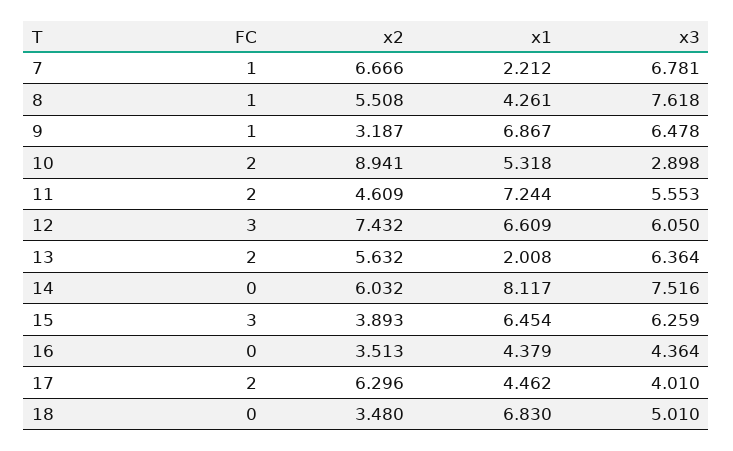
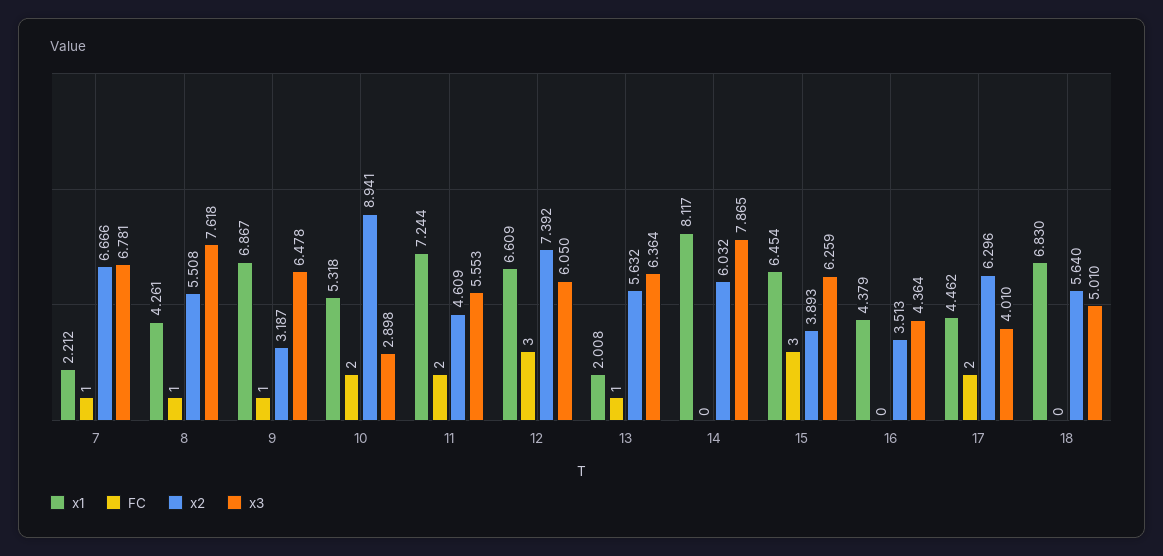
  {
    "FC": {
      "7": 1,
      "8": 1,
      "9": 1,
      "10": 2,
      "11": 2,
      "12": 3,
-     "13": 2,
+     "13": 1,
      "14": 0,
      "15": 3,
      "16": 0,
      "17": 2,
      "18": 0
    },
    "x2": {
      "7": 6.666,
      "8": 5.508,
      "9": 3.187,
      "10": 8.941,
      "11": 4.609,
-     "12": 7.432,
+     "12": 7.392,
      "13": 5.632,
      "14": 6.032,
      "15": 3.893,
      "16": 3.513,
      "17": 6.296,
-     "18": 3.48
+     "18": 5.64
    },
    "x1": {
      "7": 2.212,
      "8": 4.261,
      "9": 6.867,
      "10": 5.318,
      "11": 7.244,
      "12": 6.609,
      "13": 2.008,
      "14": 8.117,
      "15": 6.454,
      "16": 4.379,
      "17": 4.462,
      "18": 6.83
    },
    "x3": {
      "7": 6.781,
      "8": 7.618,
      "9": 6.478,
      "10": 2.898,
      "11": 5.553,
      "12": 6.05,
      "13": 6.364,
-     "14": 7.516,
+     "14": 7.865,
      "15": 6.259,
      "16": 4.364,
      "17": 4.01,
      "18": 5.01
    }
  }

